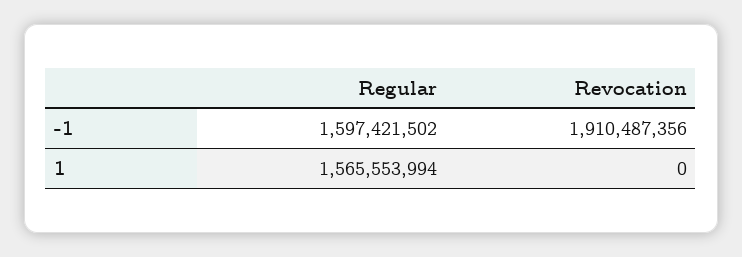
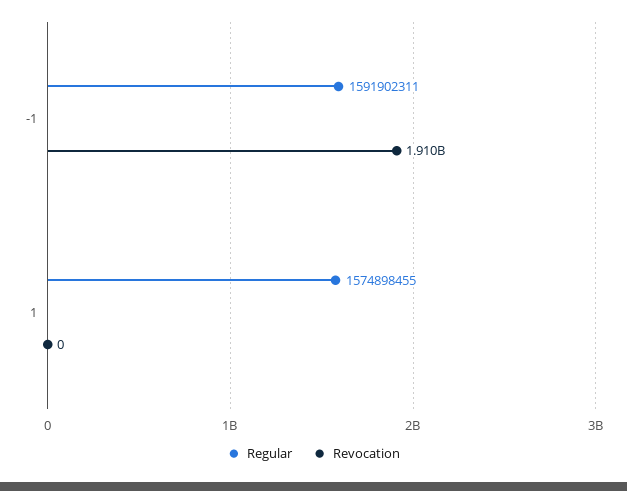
  {
    "Regular": {
-     "-1": 1597421502,
+     "-1": 1591902311,
-     "1": 1565553994
+     "1": 1574898455
    },
    "Revocation": {
      "-1": 1910487356,
      "1": 0
    }
  }

